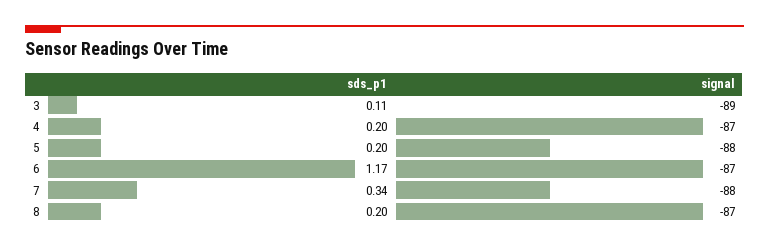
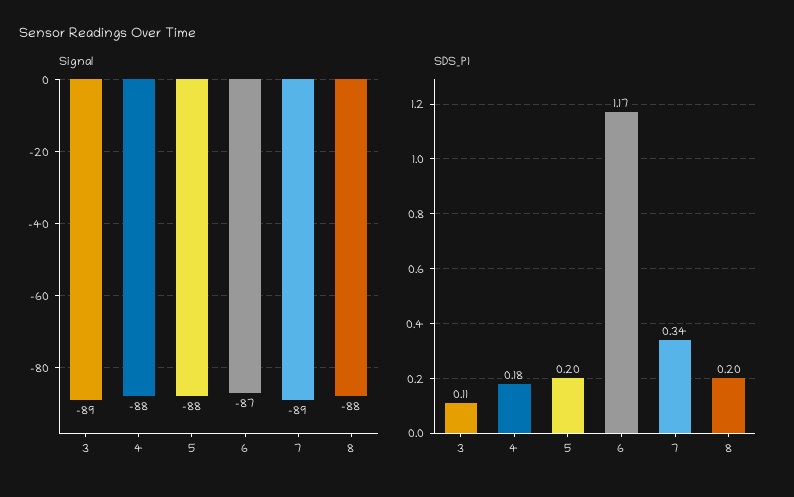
  {
    "sds_p1": {
      "3": 0.11,
-     "4": 0.2,
+     "4": 0.18,
      "5": 0.2,
      "6": 1.17,
      "7": 0.34,
      "8": 0.2
    },
    "signal": {
      "3": -89,
-     "4": -87,
+     "4": -88,
      "5": -88,
      "6": -87,
-     "7": -88,
+     "7": -89,
-     "8": -87
+     "8": -88
    }
  }

